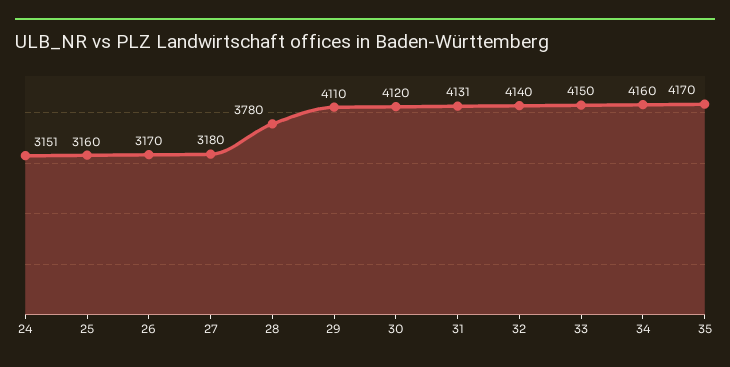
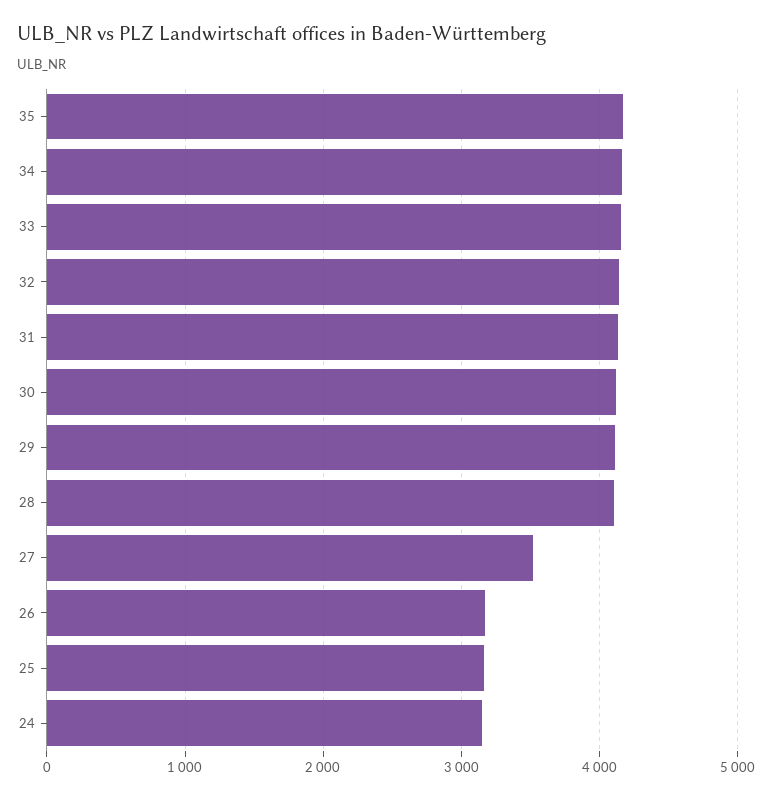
  {
    "24": 3151,
    "25": 3160,
    "26": 3170,
-   "27": 3180,
+   "27": 3500,
-   "28": 3780,
+   "28": 4100,
    "29": 4110,
    "30": 4120,
    "31": 4131,
    "32": 4140,
    "33": 4150,
    "34": 4160,
    "35": 4170
  }

